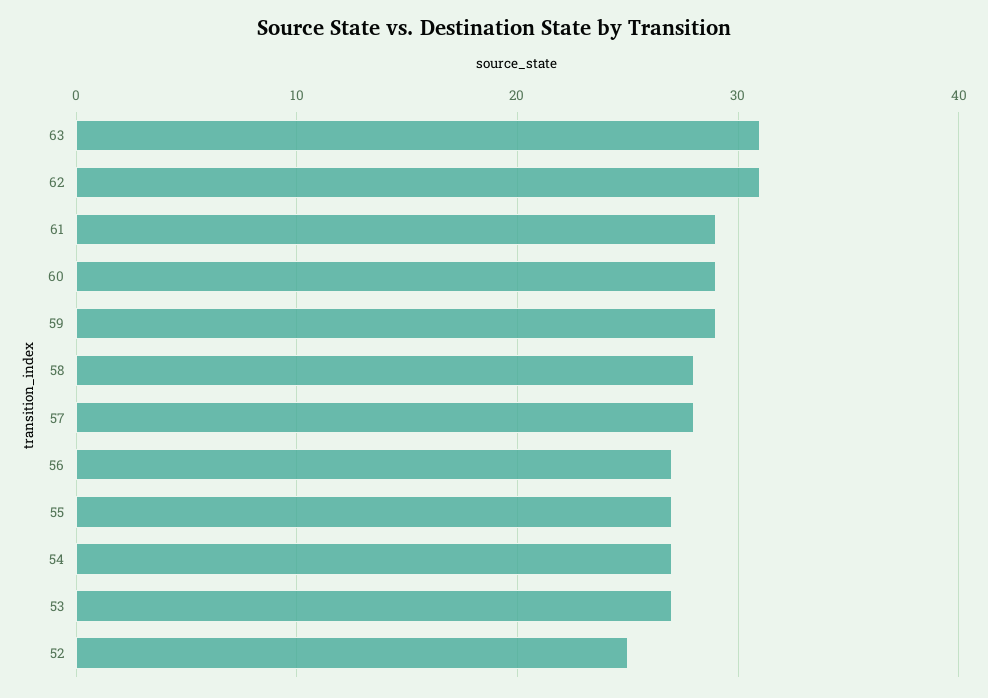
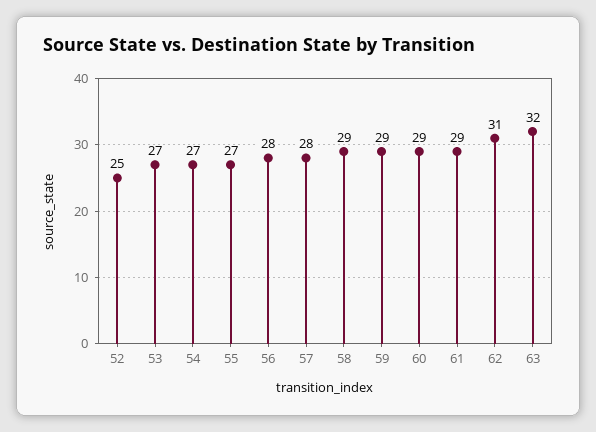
  {
-   "63": 31,
+   "63": 32,
    "62": 31,
    "61": 29,
    "60": 29,
    "59": 29,
-   "58": 28,
+   "58": 29,
    "57": 28,
-   "56": 27,
+   "56": 28,
    "55": 27,
    "54": 27,
    "53": 27,
    "52": 25
  }

